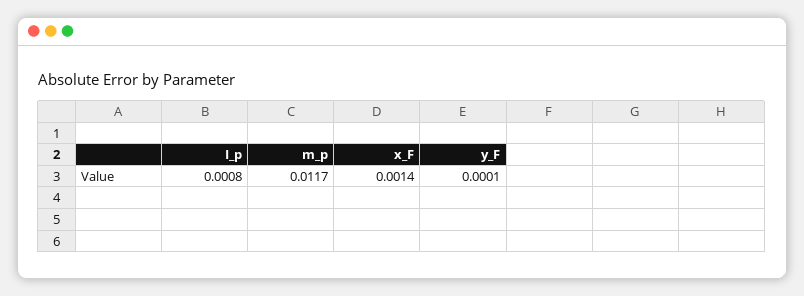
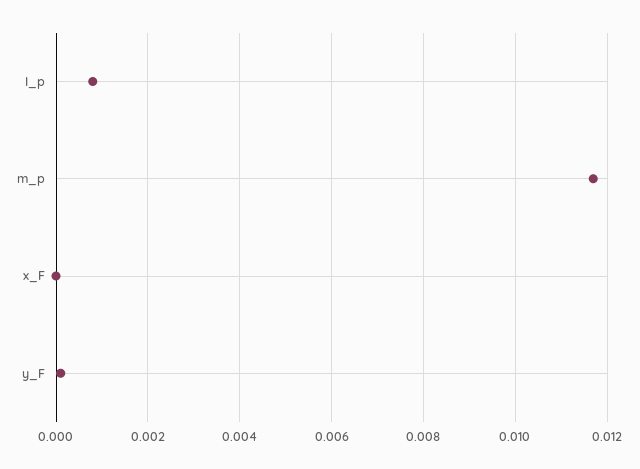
  {
    "I_p": 0.0008,
    "m_p": 0.0117,
-   "x_F": 0.0014,
+   "x_F": 0,
    "y_F": 0.0001
  }

